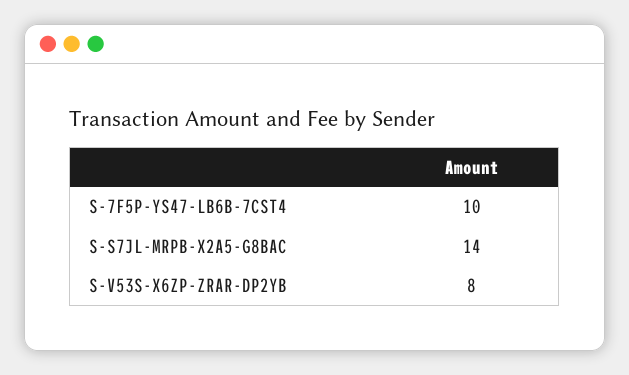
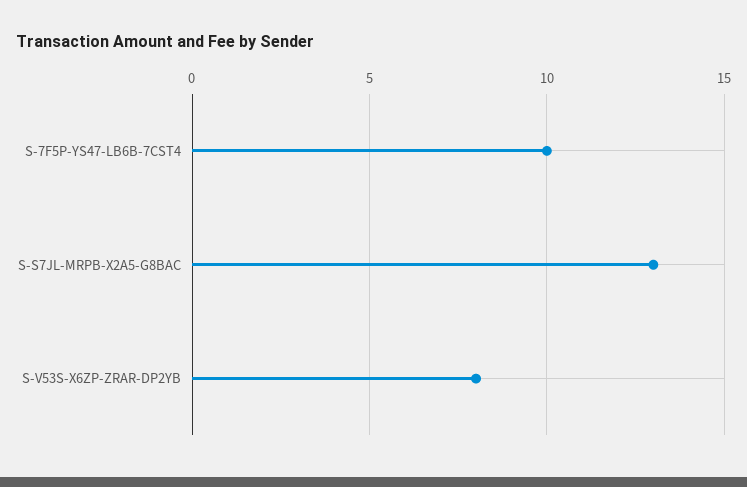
  {
    "S-7F5P-YS47-LB6B-7CST4": 10,
-   "S-S7JL-MRPB-X2A5-G8BAC": 14,
+   "S-S7JL-MRPB-X2A5-G8BAC": 13,
    "S-V53S-X6ZP-ZRAR-DP2YB": 8
  }

